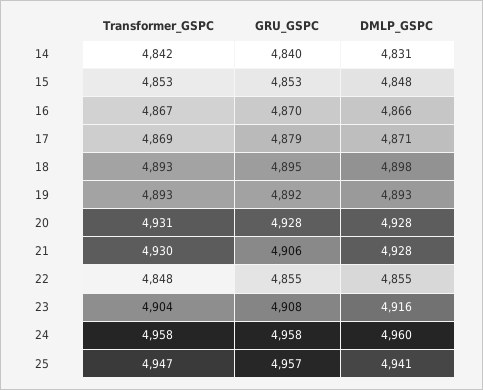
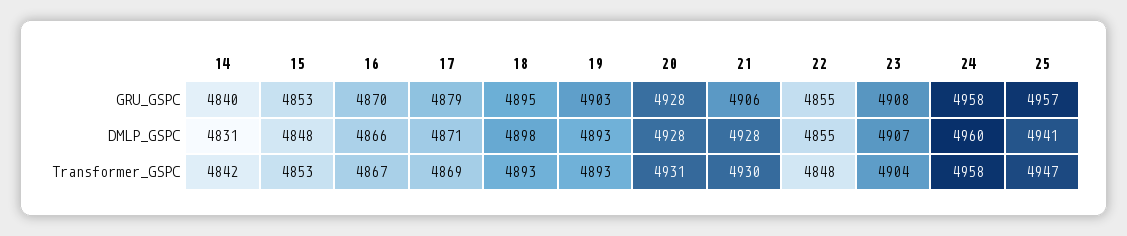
  {
    "Transformer_GSPC": {
      "14": 4842,
      "15": 4853,
      "16": 4867,
      "17": 4869,
      "18": 4893,
      "19": 4893,
      "20": 4931,
      "21": 4930,
      "22": 4848,
      "23": 4904,
      "24": 4958,
      "25": 4947
    },
    "GRU_GSPC": {
      "14": 4840,
      "15": 4853,
      "16": 4870,
      "17": 4879,
      "18": 4895,
-     "19": 4892,
+     "19": 4903,
      "20": 4928,
      "21": 4906,
      "22": 4855,
      "23": 4908,
      "24": 4958,
      "25": 4957
    },
    "DMLP_GSPC": {
      "14": 4831,
      "15": 4848,
      "16": 4866,
      "17": 4871,
      "18": 4898,
      "19": 4893,
      "20": 4928,
      "21": 4928,
      "22": 4855,
-     "23": 4916,
+     "23": 4907,
      "24": 4960,
      "25": 4941
    }
  }

